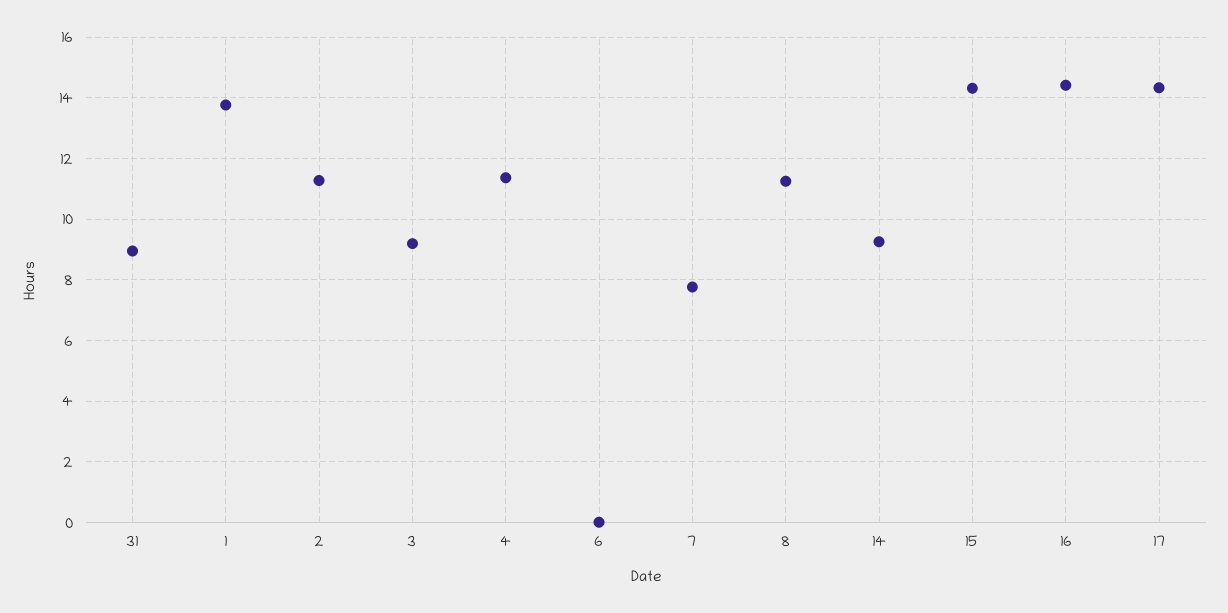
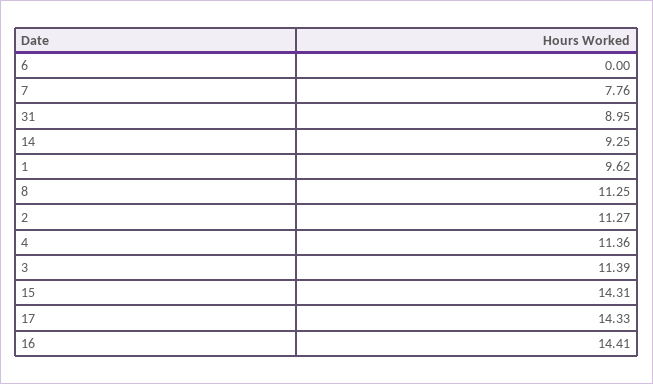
  {
    "31": 8.95,
-   "1": 13.8,
+   "1": 9.62,
    "2": 11.27,
-   "3": 9.2,
+   "3": 11.39,
    "4": 11.36,
    "6": 0,
    "7": 7.76,
    "8": 11.25,
    "14": 9.25,
    "15": 14.31,
    "16": 14.41,
    "17": 14.33
  }

